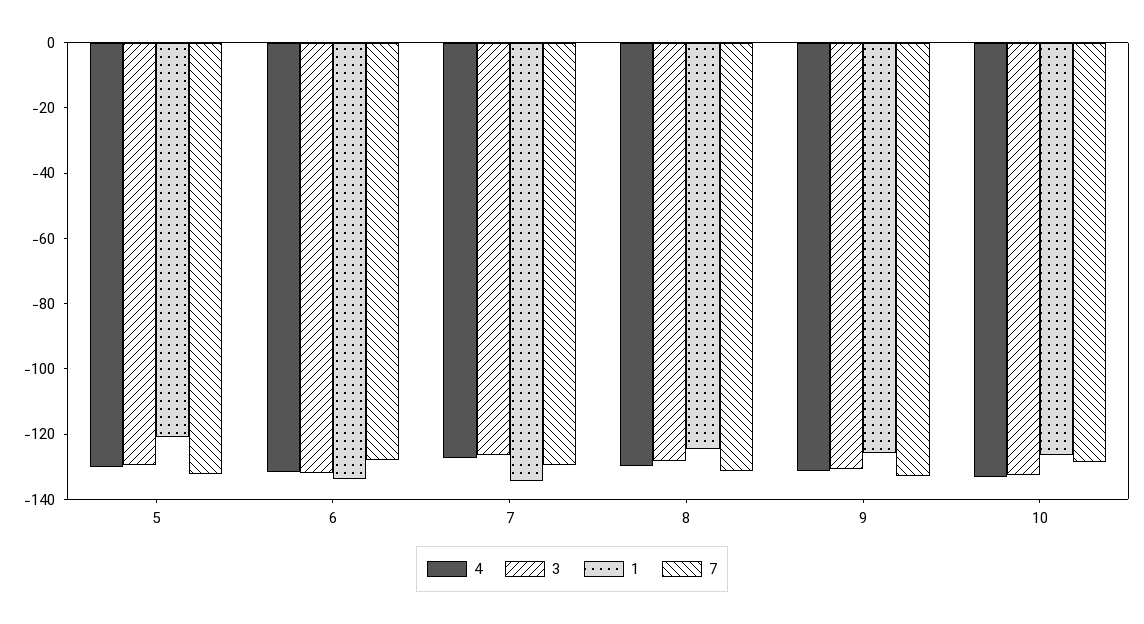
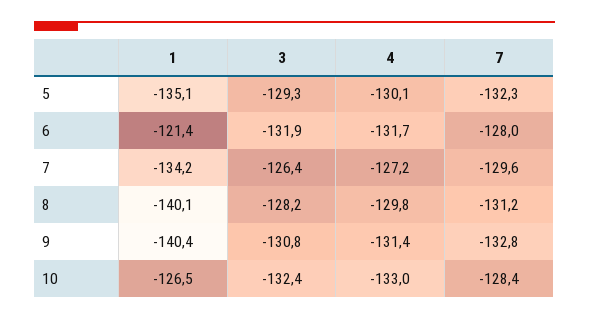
  {
    "4": {
      "5": -130.1,
      "6": -131.7,
      "7": -127.2,
      "8": -129.8,
      "9": -131.4,
      "10": -133
    },
    "3": {
      "5": -129.3,
      "6": -131.9,
      "7": -126.4,
      "8": -128.2,
      "9": -130.8,
      "10": -132.4
    },
    "1": {
-     "5": -120,
+     "5": -135.1,
-     "6": -135,
+     "6": -121.4,
      "7": -134.2,
-     "8": -125,
+     "8": -140.1,
-     "9": -125,
+     "9": -140.4,
      "10": -126.5
    },
    "7": {
      "5": -132.3,
      "6": -128,
      "7": -129.6,
      "8": -131.2,
      "9": -132.8,
      "10": -128.4
    }
  }

